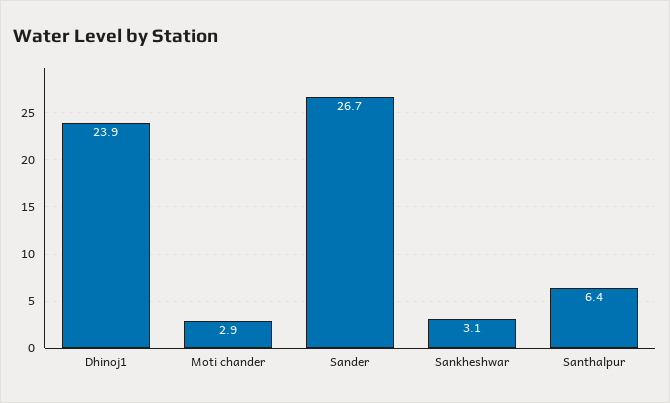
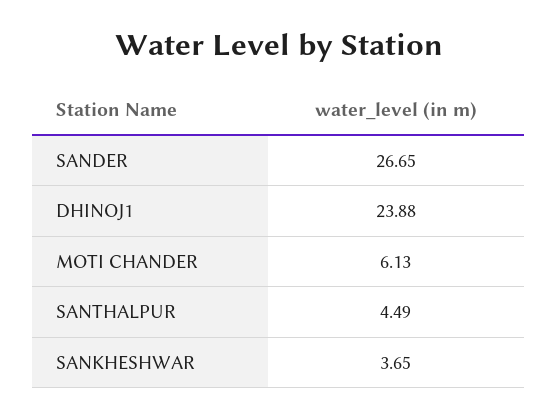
  {
    "Dhinoj1": 23.88,
-   "Moti chander": 2.9,
+   "Moti chander": 6.13,
    "Sander": 26.65,
-   "Sankheshwar": 3.1,
+   "Sankheshwar": 3.65,
-   "Santhalpur": 6.4
+   "Santhalpur": 4.49
  }

